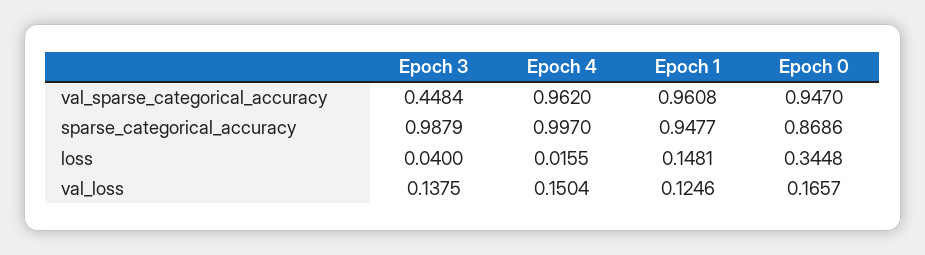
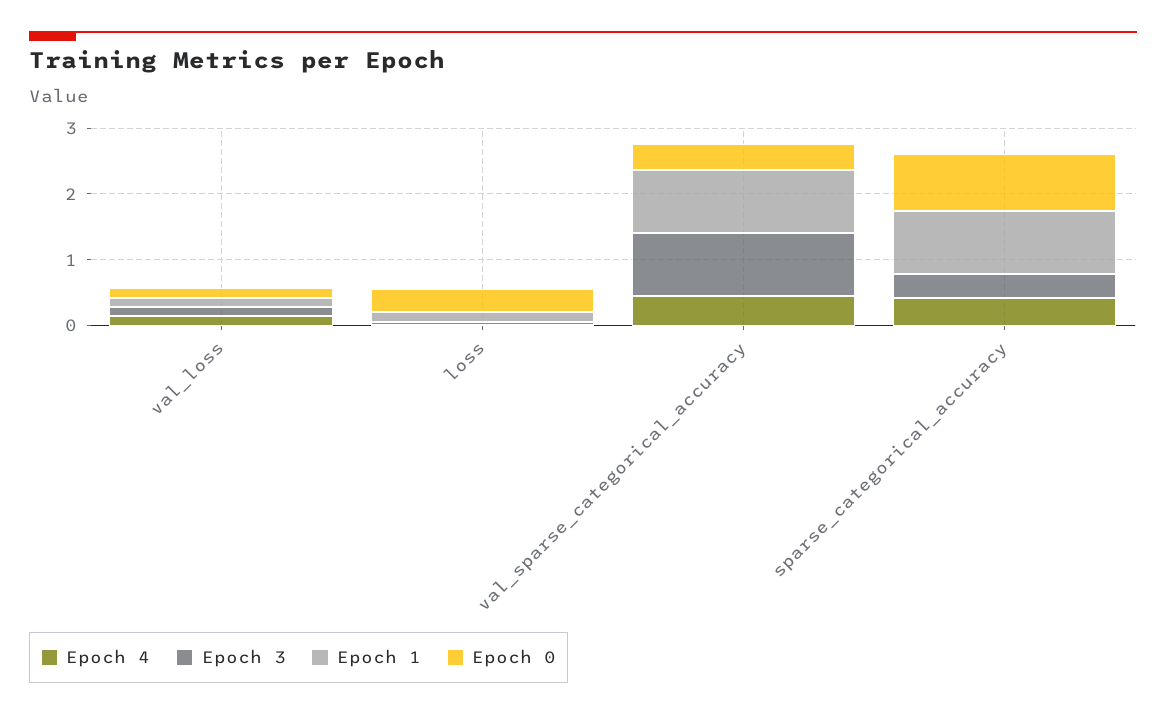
  {
    "Epoch 3": {
-     "val_sparse_categorical_accuracy": 0.4484,
+     "val_sparse_categorical_accuracy": 1,
-     "sparse_categorical_accuracy": 0.9879,
+     "sparse_categorical_accuracy": 0.4,
      "loss": 0.04,
      "val_loss": 0.1375
    },
    "Epoch 4": {
-     "val_sparse_categorical_accuracy": 0.962,
+     "val_sparse_categorical_accuracy": 0.4,
-     "sparse_categorical_accuracy": 0.997,
+     "sparse_categorical_accuracy": 0.4,
      "loss": 0.0155,
      "val_loss": 0.1504
    },
    "Epoch 1": {
      "val_sparse_categorical_accuracy": 0.9608,
      "sparse_categorical_accuracy": 0.9477,
      "loss": 0.1481,
      "val_loss": 0.1246
    },
    "Epoch 0": {
-     "val_sparse_categorical_accuracy": 0.947,
+     "val_sparse_categorical_accuracy": 0.4,
      "sparse_categorical_accuracy": 0.8686,
      "loss": 0.3448,
      "val_loss": 0.1657
    }
  }

